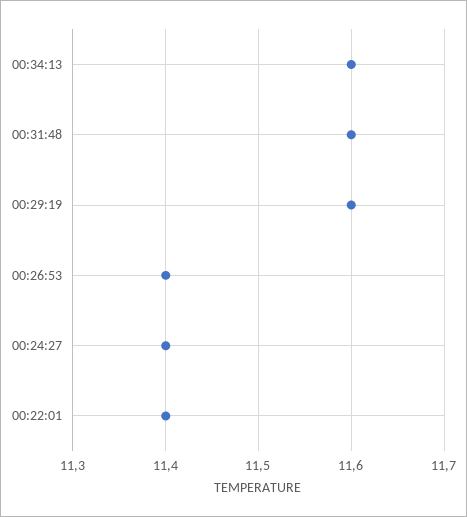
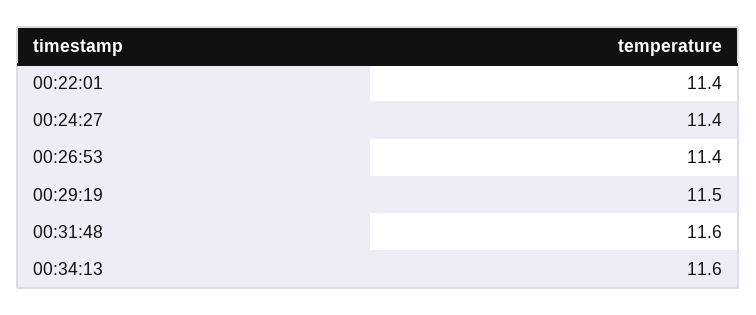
  {
    "00:34:13": 11.6,
    "00:31:48": 11.6,
-   "00:29:19": 11.6,
+   "00:29:19": 11.5,
    "00:26:53": 11.4,
    "00:24:27": 11.4,
    "00:22:01": 11.4
  }

